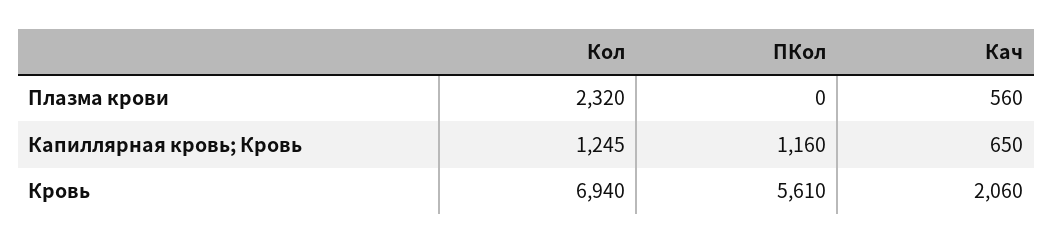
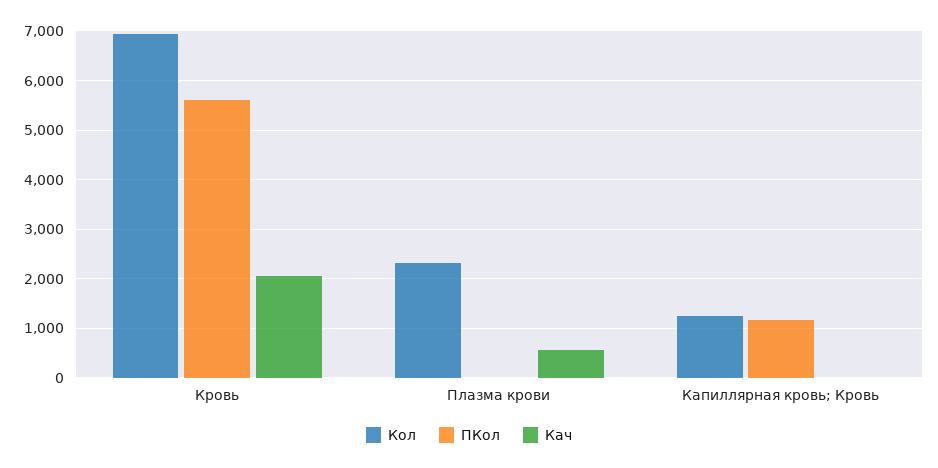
  {
    "Кол": {
      "Плазма крови": 2320,
      "Капиллярная кровь; Кровь": 1245,
      "Кровь": 6940
    },
    "ПКол": {
      "Плазма крови": 0,
      "Капиллярная кровь; Кровь": 1160,
      "Кровь": 5610
    },
    "Кач": {
      "Плазма крови": 560,
-     "Капиллярная кровь; Кровь": 650,
+     "Капиллярная кровь; Кровь": 0,
      "Кровь": 2060
    }
  }

